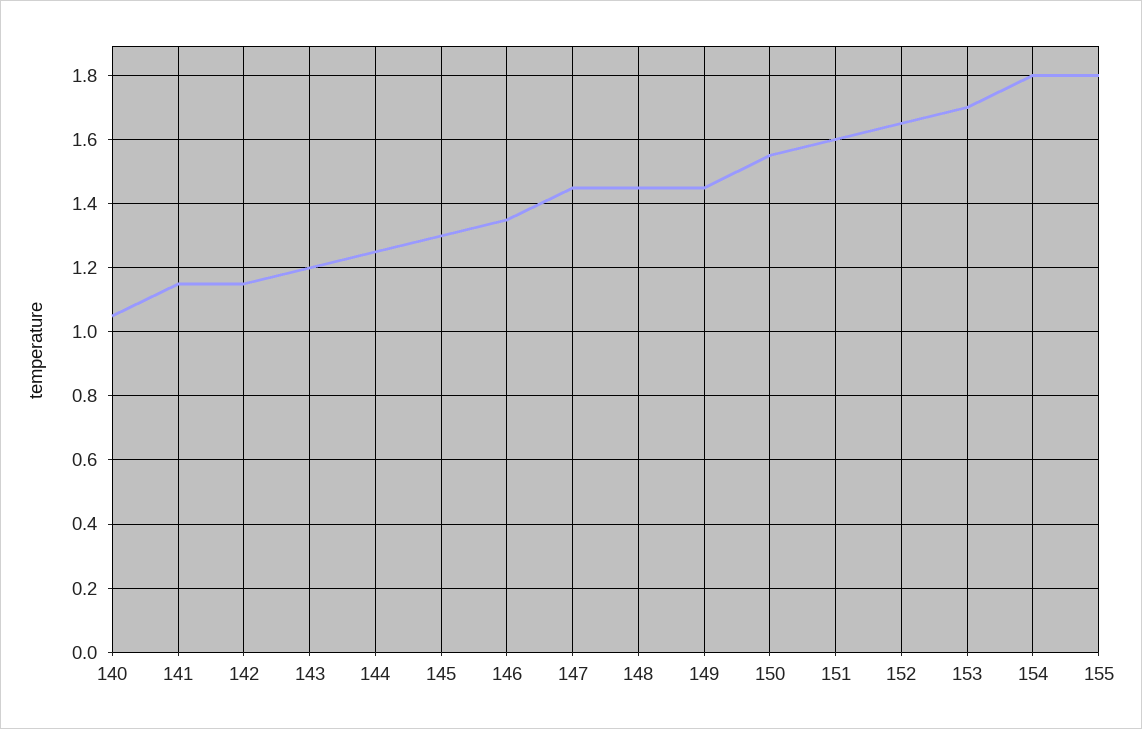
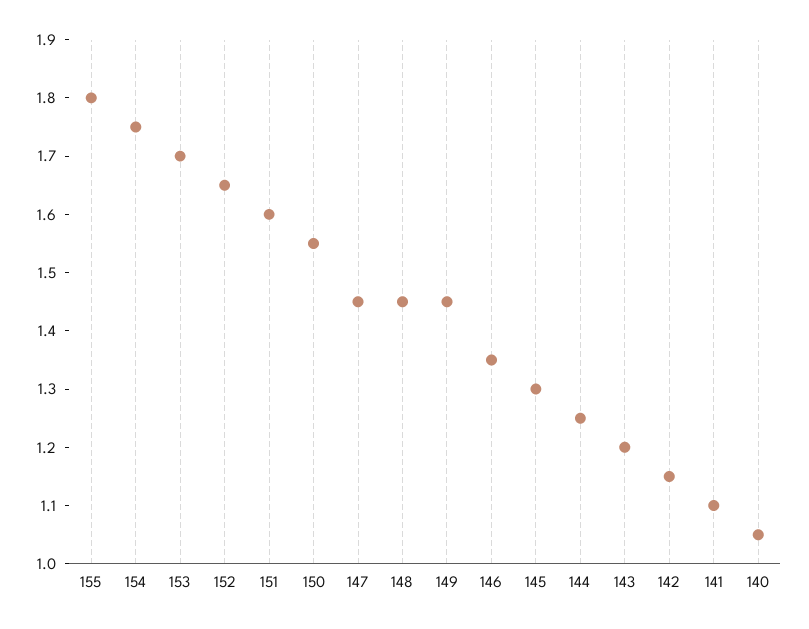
  {
    "140": 1.05,
-   "141": 1.15,
+   "141": 1.1,
    "142": 1.15,
    "143": 1.2,
    "144": 1.25,
    "145": 1.3,
    "146": 1.35,
    "147": 1.45,
    "148": 1.45,
    "149": 1.45,
    "150": 1.55,
    "151": 1.6,
    "152": 1.65,
    "153": 1.7,
-   "154": 1.8,
+   "154": 1.75,
    "155": 1.8
  }

